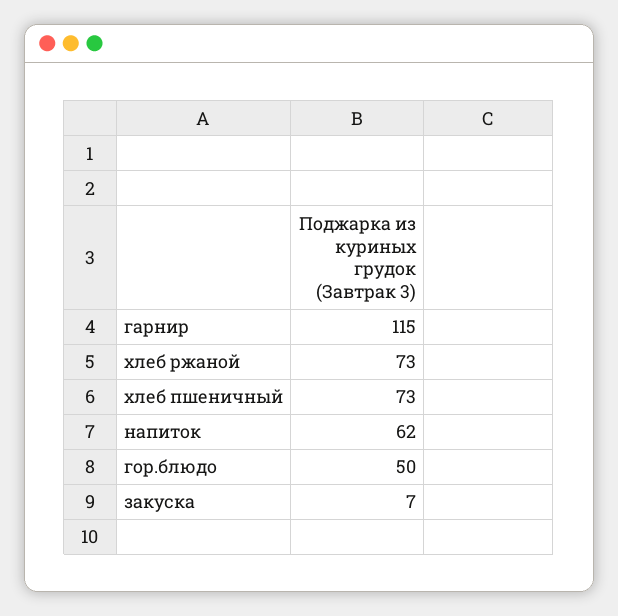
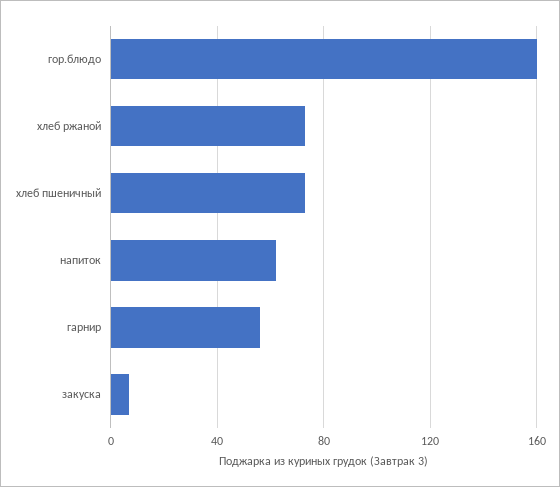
  {
-   "гарнир": 115,
+   "гарнир": 55,
    "хлеб ржаной": 73,
    "хлеб пшеничный": 73,
    "напиток": 62,
-   "гор.блюдо": 50,
+   "гор.блюдо": 160,
    "закуска": 7
  }

